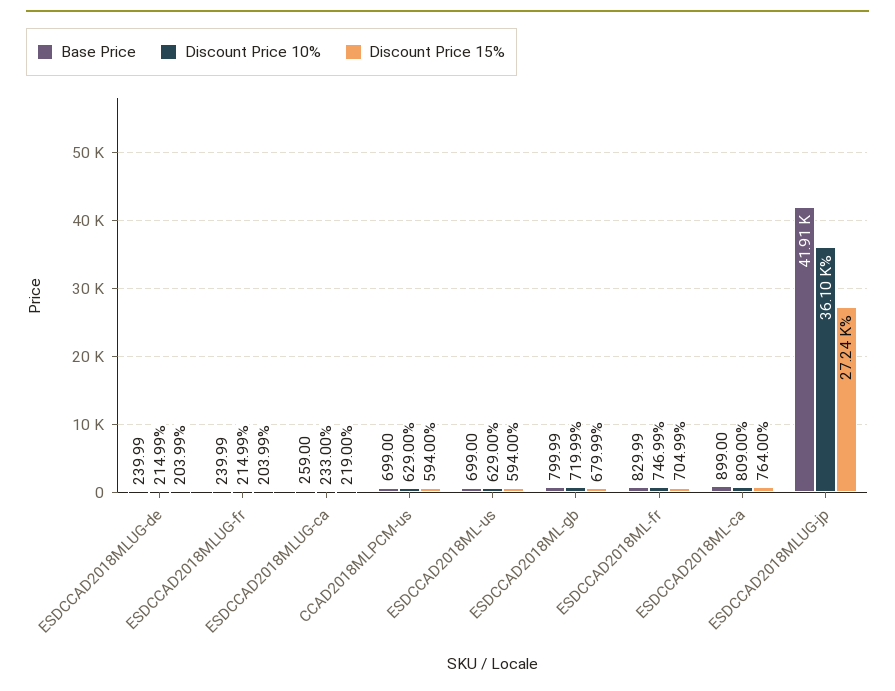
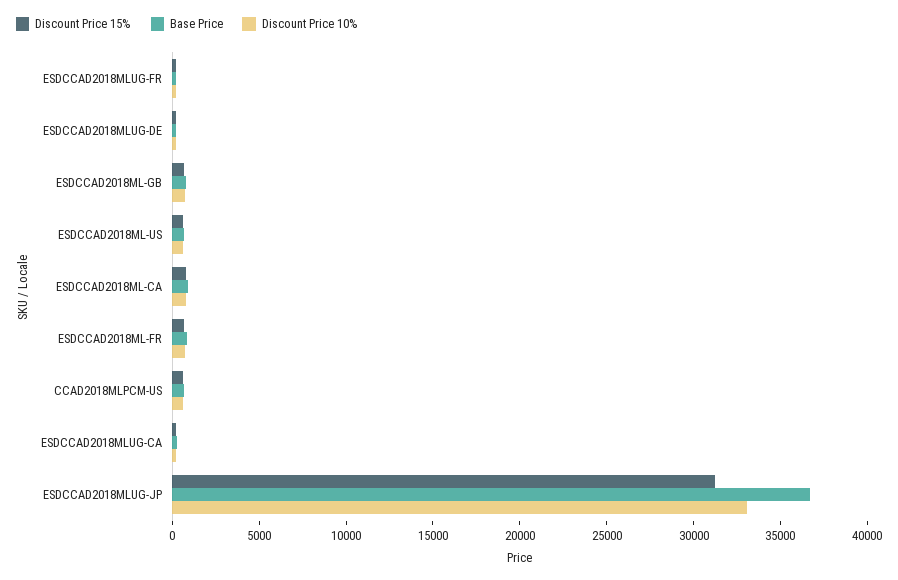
  {
    "Base Price": {
      "ESDCCAD2018MLUG-de": 239.99,
      "ESDCCAD2018MLUG-fr": 239.99,
      "ESDCCAD2018MLUG-ca": 259,
      "CCAD2018MLPCM-us": 699,
      "ESDCCAD2018ML-us": 699,
      "ESDCCAD2018ML-gb": 799.99,
      "ESDCCAD2018ML-fr": 829.99,
      "ESDCCAD2018ML-ca": 899,
-     "ESDCCAD2018MLUG-jp": 41910
+     "ESDCCAD2018MLUG-jp": 37000
    },
    "Discount Price 10%": {
      "ESDCCAD2018MLUG-de": 214.99,
      "ESDCCAD2018MLUG-fr": 214.99,
      "ESDCCAD2018MLUG-ca": 233,
      "CCAD2018MLPCM-us": 629,
      "ESDCCAD2018ML-us": 629,
      "ESDCCAD2018ML-gb": 719.99,
      "ESDCCAD2018ML-fr": 746.99,
      "ESDCCAD2018ML-ca": 809,
-     "ESDCCAD2018MLUG-jp": 36100
+     "ESDCCAD2018MLUG-jp": 33000
    },
    "Discount Price 15%": {
      "ESDCCAD2018MLUG-de": 203.99,
      "ESDCCAD2018MLUG-fr": 203.99,
      "ESDCCAD2018MLUG-ca": 219,
      "CCAD2018MLPCM-us": 594,
      "ESDCCAD2018ML-us": 594,
      "ESDCCAD2018ML-gb": 679.99,
      "ESDCCAD2018ML-fr": 704.99,
      "ESDCCAD2018ML-ca": 764,
-     "ESDCCAD2018MLUG-jp": 27240
+     "ESDCCAD2018MLUG-jp": 31000
    }
  }

